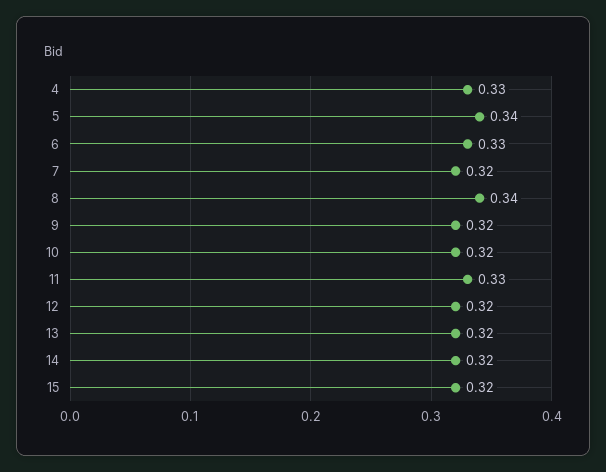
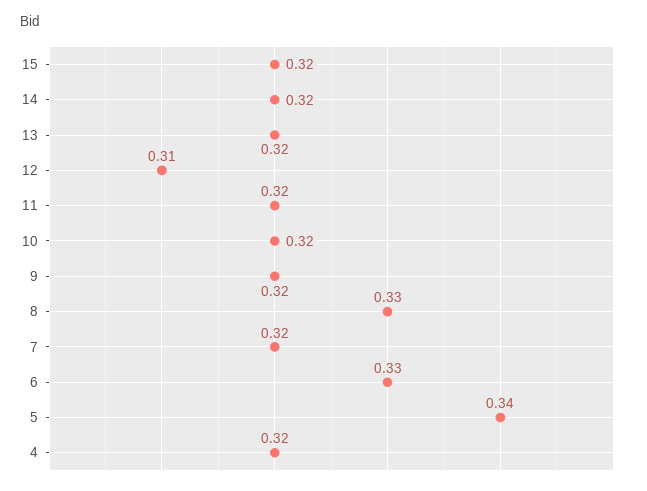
  {
-   "4": 0.33,
+   "4": 0.32,
    "5": 0.34,
    "6": 0.33,
    "7": 0.32,
-   "8": 0.34,
+   "8": 0.33,
    "9": 0.32,
    "10": 0.32,
-   "11": 0.33,
+   "11": 0.32,
-   "12": 0.32,
+   "12": 0.31,
    "13": 0.32,
    "14": 0.32,
    "15": 0.32
  }

